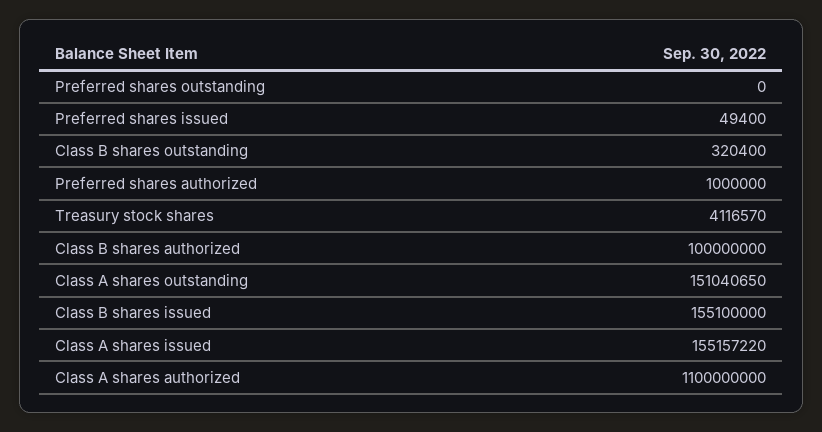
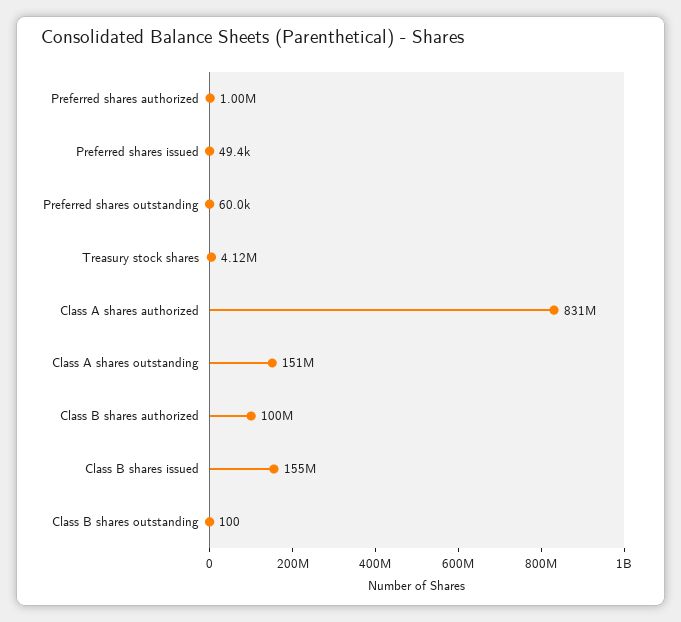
  {
-   "Preferred shares outstanding": 0,
+   "Preferred shares outstanding": 60000,
    "Preferred shares issued": 49400,
-   "Class B shares outstanding": 320400,
+   "Class B shares outstanding": 100,
    "Preferred shares authorized": 1000000,
    "Treasury stock shares": 4116570,
    "Class B shares authorized": 100000000,
    "Class A shares outstanding": 151040650,
    "Class B shares issued": 155100000,
-   "Class A shares issued": 155157220,
-   "Class A shares authorized": 1100000000
+   "Class A shares authorized": 831000000
  }

